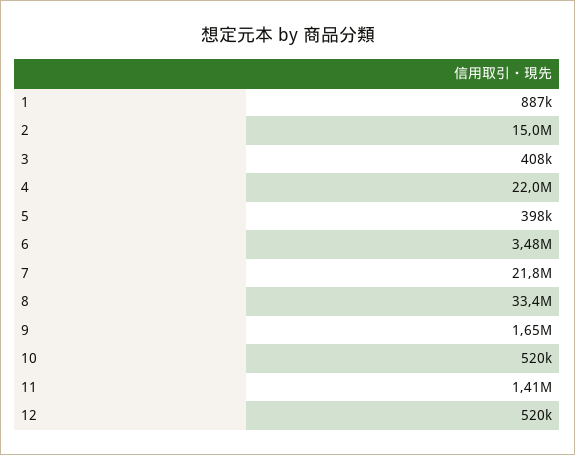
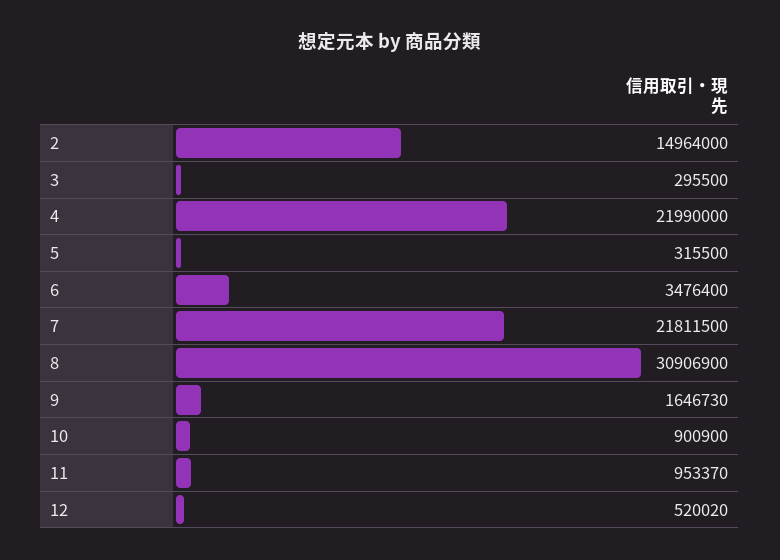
  {
-   "1": 887000,
    "2": 14964000,
-   "3": 408000,
+   "3": 295500,
    "4": 21990000,
-   "5": 398000,
+   "5": 315500,
    "6": 3476400,
    "7": 21811500,
-   "8": 33400000,
+   "8": 30906900,
    "9": 1646730,
-   "10": 520000,
+   "10": 900900,
-   "11": 1410000,
+   "11": 953370,
    "12": 520020
  }

